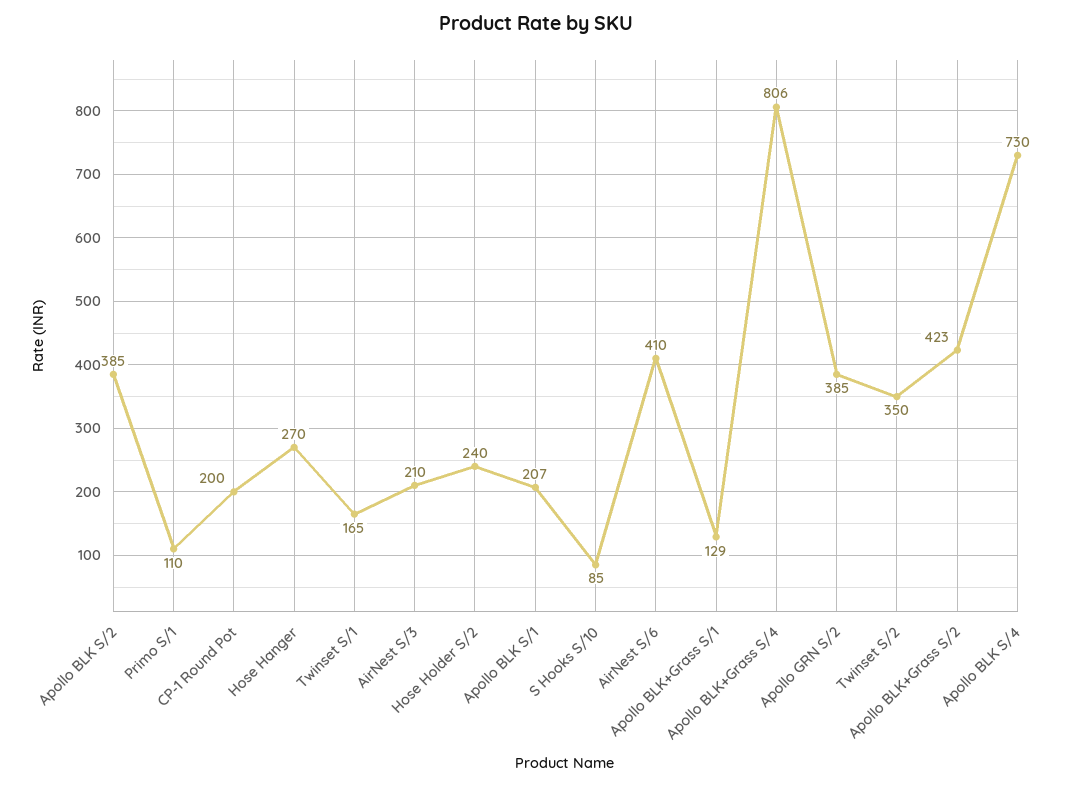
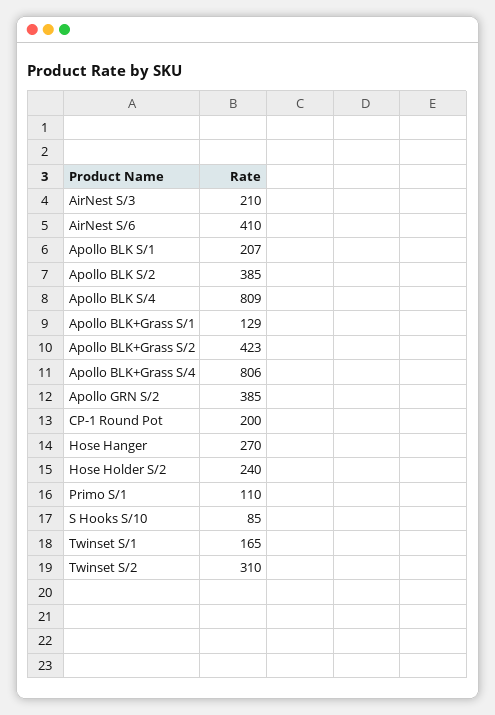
  {
    "Apollo BLK S/2": 385,
    "Primo S/1": 110,
    "CP-1 Round Pot": 200,
    "Hose Hanger": 270,
    "Twinset S/1": 165,
    "AirNest S/3": 210,
    "Hose Holder S/2": 240,
    "Apollo BLK S/1": 207,
    "S Hooks S/10": 85,
    "AirNest S/6": 410,
    "Apollo BLK+Grass S/1": 129,
    "Apollo BLK+Grass S/4": 806,
    "Apollo GRN S/2": 385,
-   "Twinset S/2": 350,
+   "Twinset S/2": 310,
    "Apollo BLK+Grass S/2": 423,
-   "Apollo BLK S/4": 730
+   "Apollo BLK S/4": 809
  }

